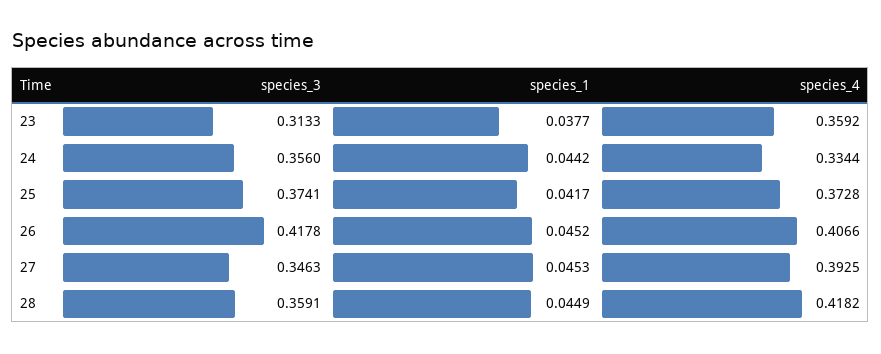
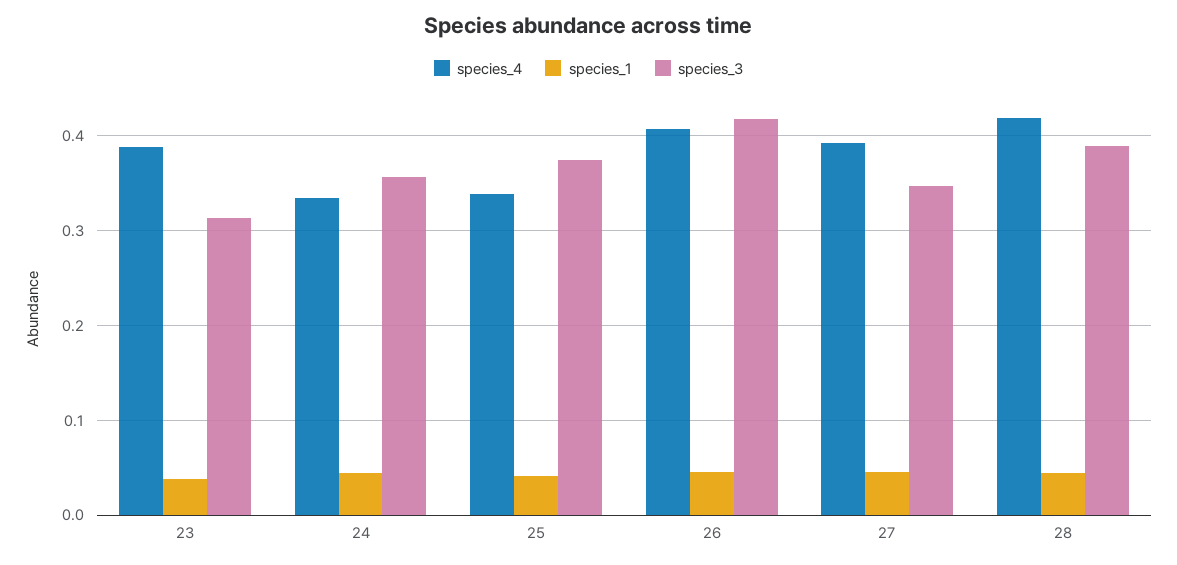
  {
    "species_3": {
      "23": 0.3133,
      "24": 0.356,
      "25": 0.3741,
      "26": 0.4178,
      "27": 0.3463,
-     "28": 0.3591
+     "28": 0.39
    },
    "species_1": {
      "23": 0.0377,
      "24": 0.0442,
      "25": 0.0417,
      "26": 0.0452,
      "27": 0.0453,
      "28": 0.0449
    },
    "species_4": {
-     "23": 0.3592,
+     "23": 0.39,
      "24": 0.3344,
-     "25": 0.3728,
+     "25": 0.34,
      "26": 0.4066,
      "27": 0.3925,
      "28": 0.4182
    }
  }

